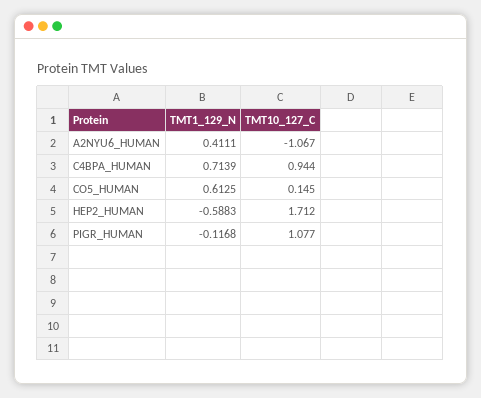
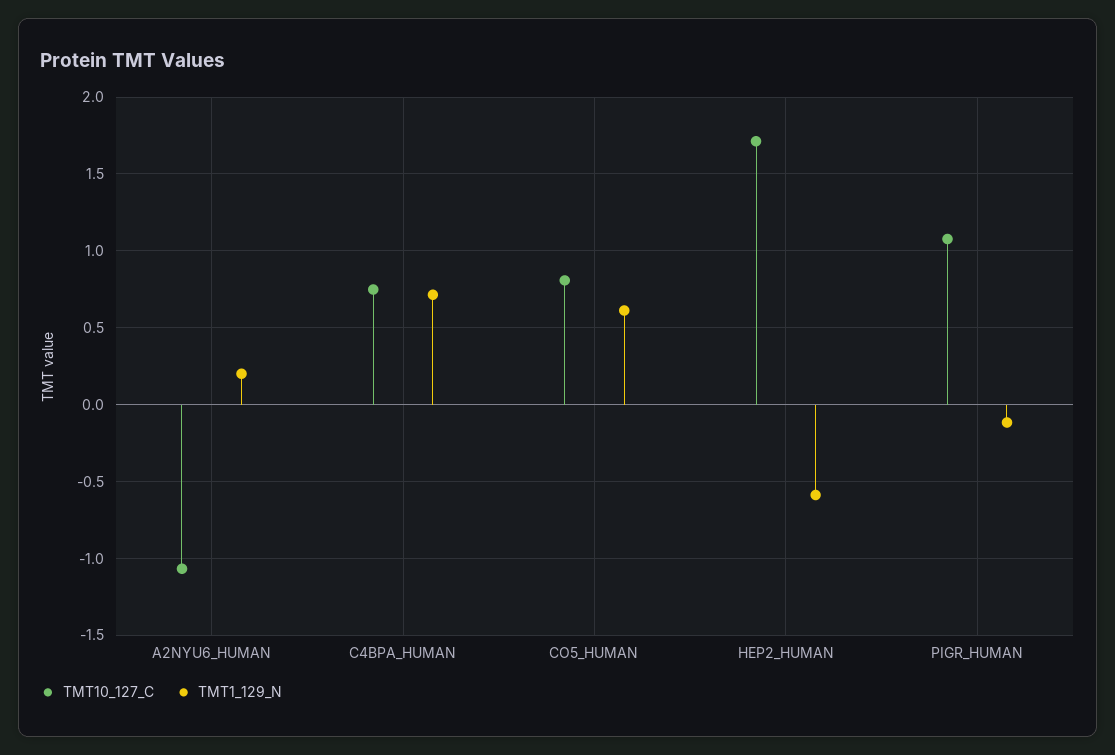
  {
    "TMT1_129_N": {
-     "A2NYU6_HUMAN": 0.4111,
+     "A2NYU6_HUMAN": 0.2,
      "C4BPA_HUMAN": 0.7139,
      "CO5_HUMAN": 0.6125,
      "HEP2_HUMAN": -0.5883,
      "PIGR_HUMAN": -0.1168
    },
    "TMT10_127_C": {
      "A2NYU6_HUMAN": -1.067,
-     "C4BPA_HUMAN": 0.944,
+     "C4BPA_HUMAN": 0.75,
-     "CO5_HUMAN": 0.145,
+     "CO5_HUMAN": 0.8,
      "HEP2_HUMAN": 1.712,
      "PIGR_HUMAN": 1.077
    }
  }

